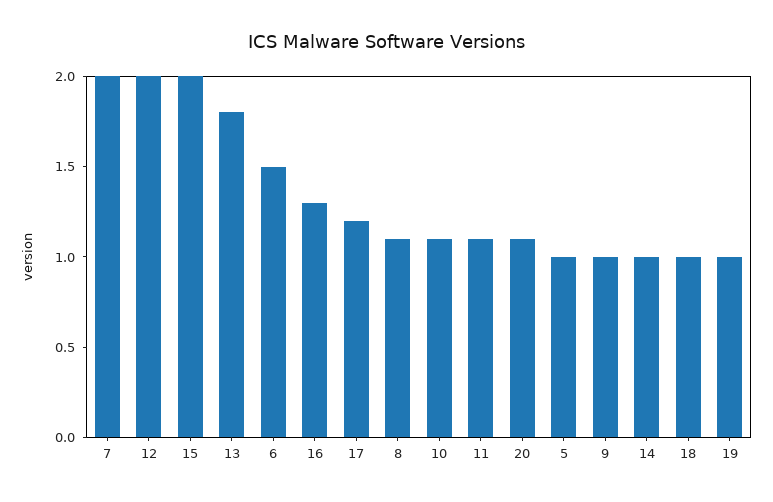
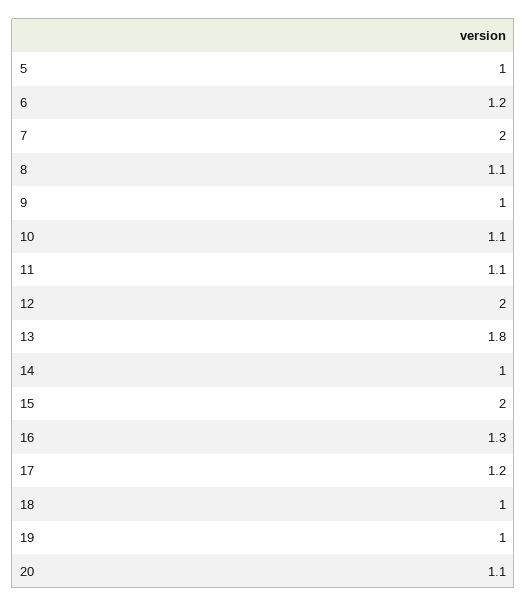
  {
    "7": 2,
    "12": 2,
    "15": 2,
    "13": 1.8,
-   "6": 1.5,
+   "6": 1.2,
    "16": 1.3,
    "17": 1.2,
    "8": 1.1,
    "10": 1.1,
    "11": 1.1,
    "20": 1.1,
    "5": 1,
    "9": 1,
    "14": 1,
    "18": 1,
    "19": 1
  }

